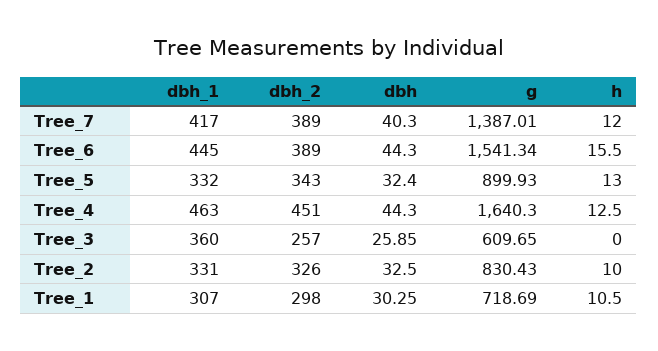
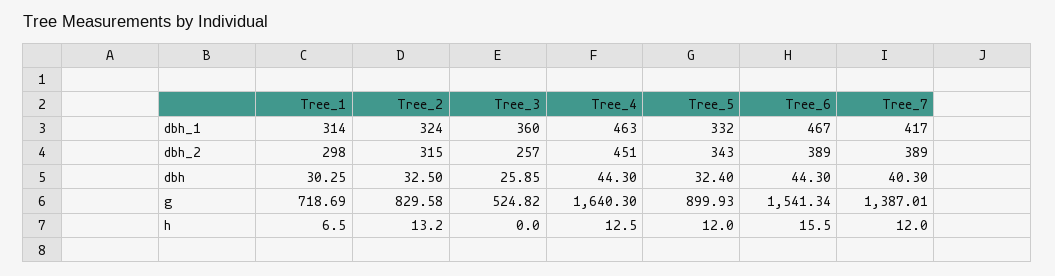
  {
    "dbh_1": {
      "Tree_7": 417,
-     "Tree_6": 445,
+     "Tree_6": 467,
      "Tree_5": 332,
      "Tree_4": 463,
      "Tree_3": 360,
-     "Tree_2": 331,
+     "Tree_2": 324,
-     "Tree_1": 307
+     "Tree_1": 314
    },
    "dbh_2": {
      "Tree_7": 389,
      "Tree_6": 389,
      "Tree_5": 343,
      "Tree_4": 451,
      "Tree_3": 257,
-     "Tree_2": 326,
+     "Tree_2": 315,
      "Tree_1": 298
    },
    "dbh": {
      "Tree_7": 40.3,
      "Tree_6": 44.3,
      "Tree_5": 32.4,
      "Tree_4": 44.3,
      "Tree_3": 25.85,
      "Tree_2": 32.5,
      "Tree_1": 30.25
    },
    "g": {
      "Tree_7": 1387.01,
      "Tree_6": 1541.34,
      "Tree_5": 899.93,
      "Tree_4": 1640.3,
-     "Tree_3": 609.65,
+     "Tree_3": 524.82,
-     "Tree_2": 830.43,
+     "Tree_2": 829.58,
      "Tree_1": 718.69
    },
    "h": {
      "Tree_7": 12,
      "Tree_6": 15.5,
-     "Tree_5": 13,
+     "Tree_5": 12,
      "Tree_4": 12.5,
      "Tree_3": 0,
-     "Tree_2": 10,
+     "Tree_2": 13.2,
-     "Tree_1": 10.5
+     "Tree_1": 6.5
    }
  }

